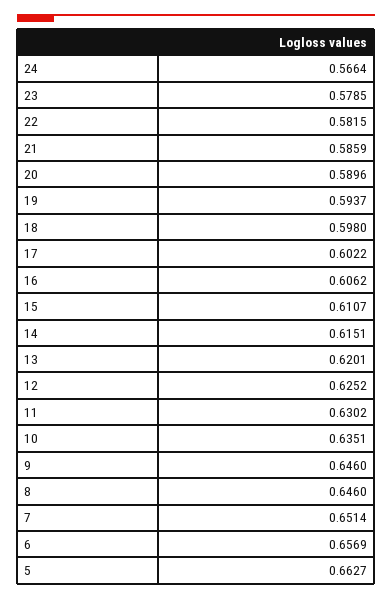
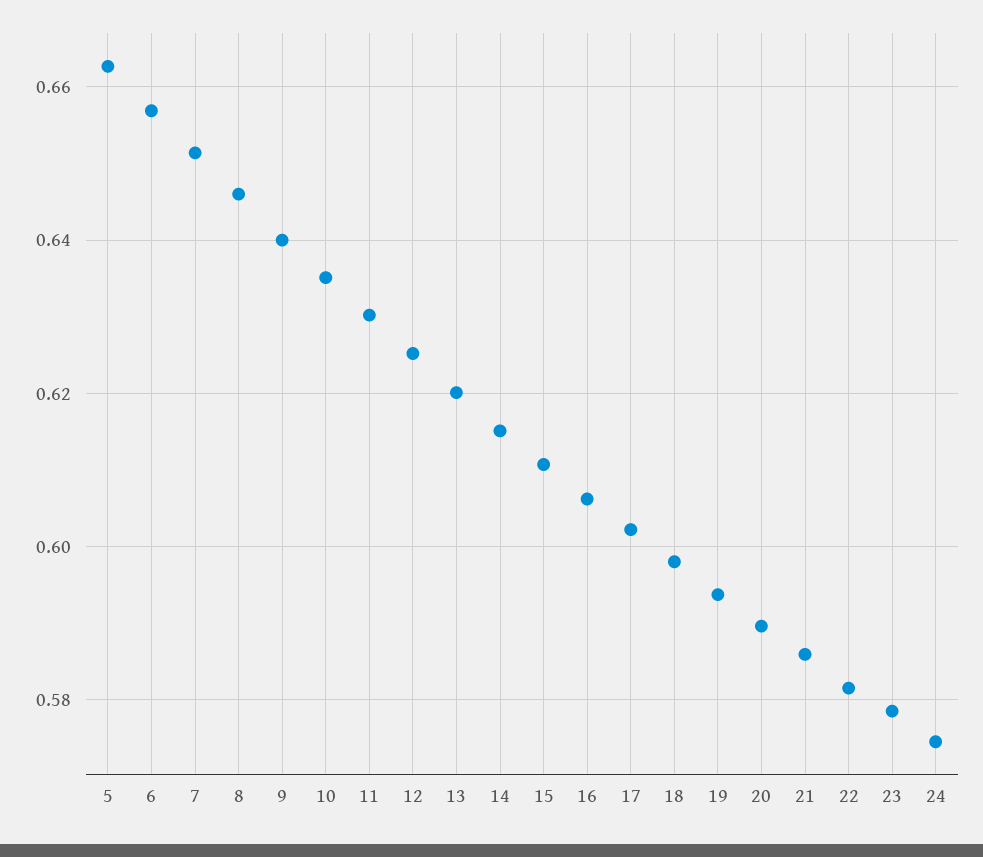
  {
-   "24": 0.5664,
+   "24": 0.574,
    "23": 0.5785,
    "22": 0.5815,
    "21": 0.5859,
    "20": 0.5896,
    "19": 0.5937,
    "18": 0.598,
    "17": 0.6022,
    "16": 0.6062,
    "15": 0.6107,
    "14": 0.6151,
    "13": 0.6201,
    "12": 0.6252,
    "11": 0.6302,
    "10": 0.6351,
-   "9": 0.646,
+   "9": 0.64,
    "8": 0.646,
    "7": 0.6514,
    "6": 0.6569,
    "5": 0.6627
  }

